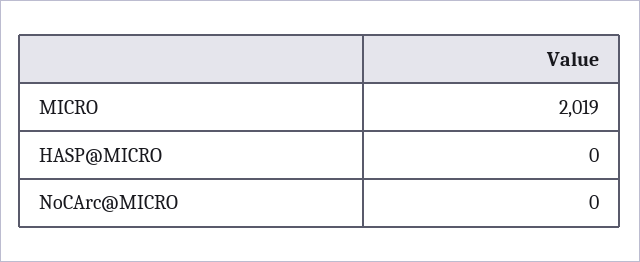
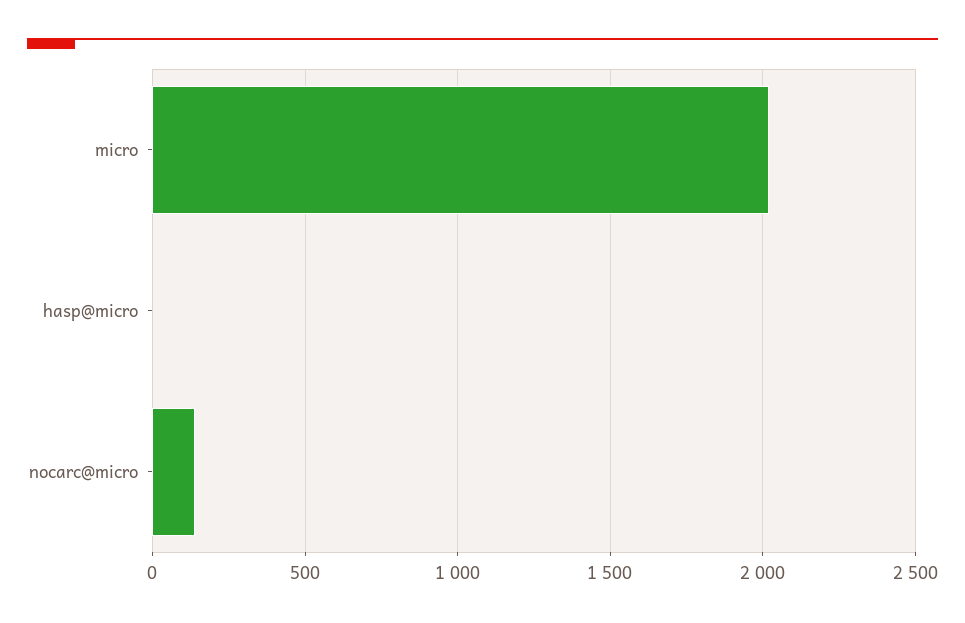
  {
    "MICRO": 2019,
    "HASP@MICRO": 0,
-   "NoCArc@MICRO": 0
+   "NoCArc@MICRO": 150
  }

